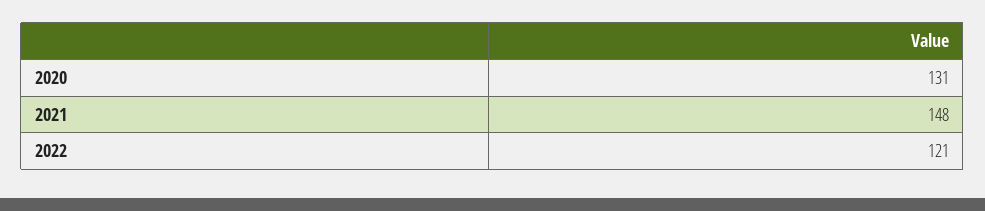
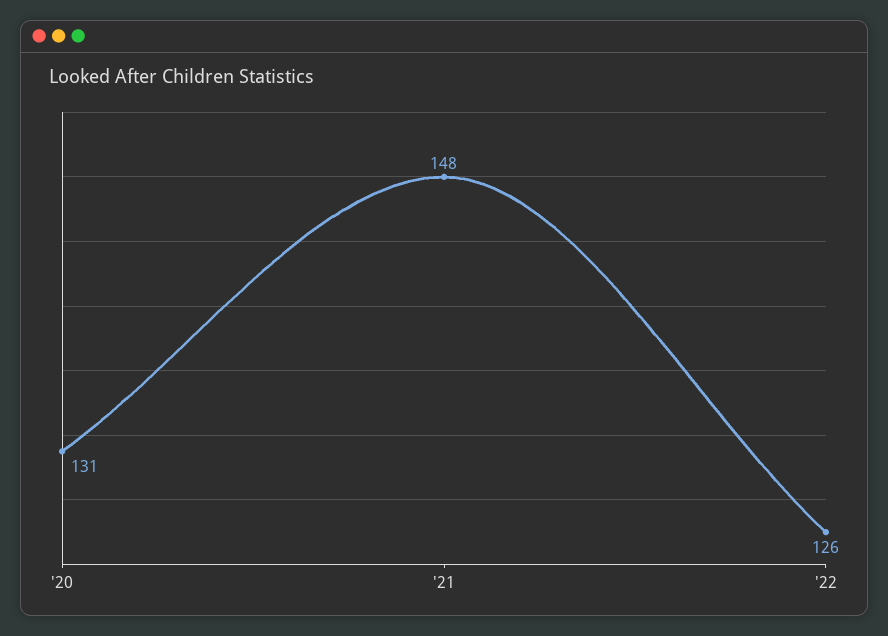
  {
    "2020": 131,
    "2021": 148,
-   "2022": 121
+   "2022": 126
  }

